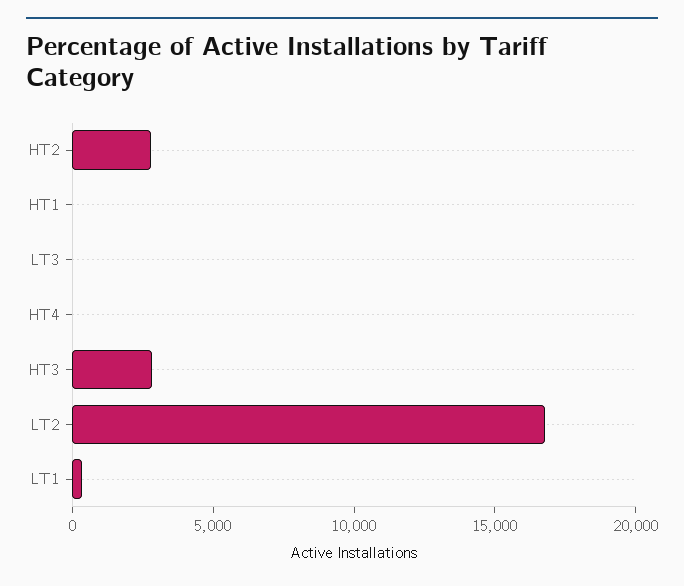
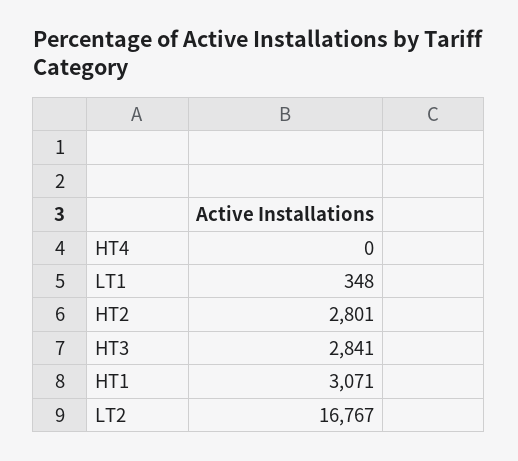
  {
    "HT2": 2801,
-   "HT1": 0,
+   "HT1": 3071,
-   "LT3": 0,
    "HT4": 0,
    "HT3": 2841,
    "LT2": 16767,
    "LT1": 348
  }

